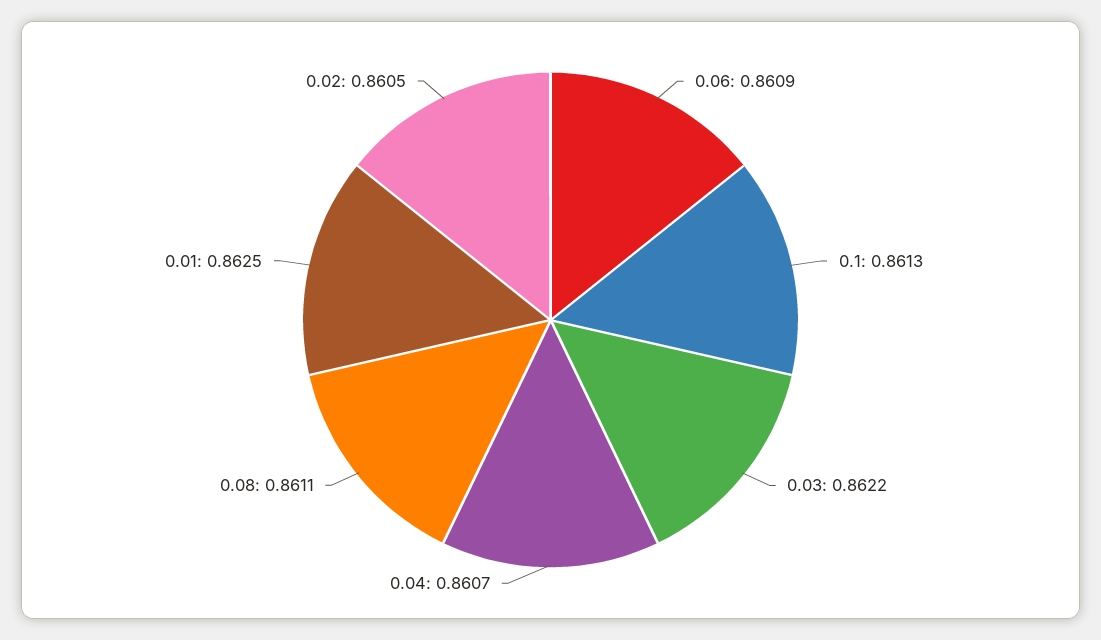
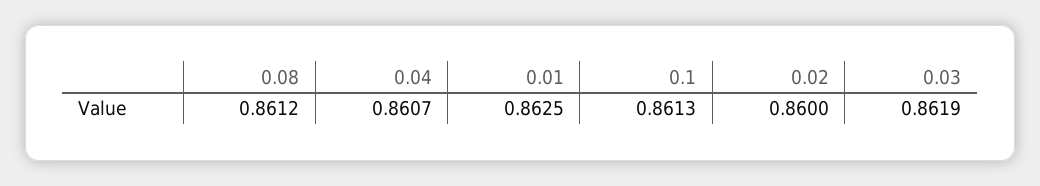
  {
-   "0.06": 0.8609,
    "0.1": 0.8613,
-   "0.03": 0.8622,
+   "0.03": 0.8619,
    "0.04": 0.8607,
-   "0.08": 0.8611,
+   "0.08": 0.8612,
    "0.01": 0.8625,
-   "0.02": 0.8605
+   "0.02": 0.86
  }

